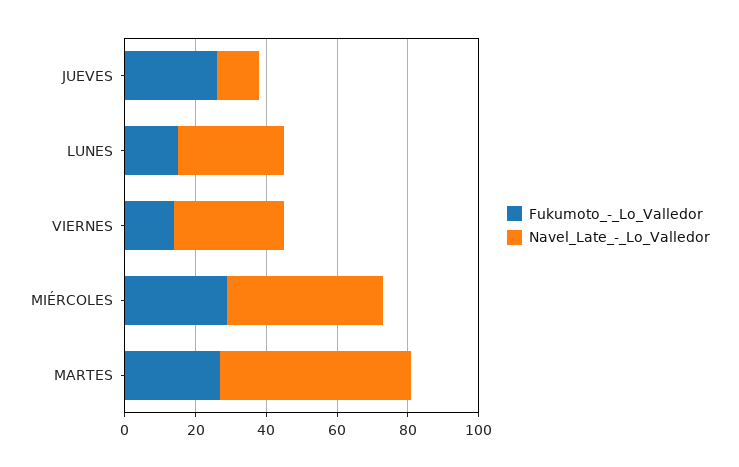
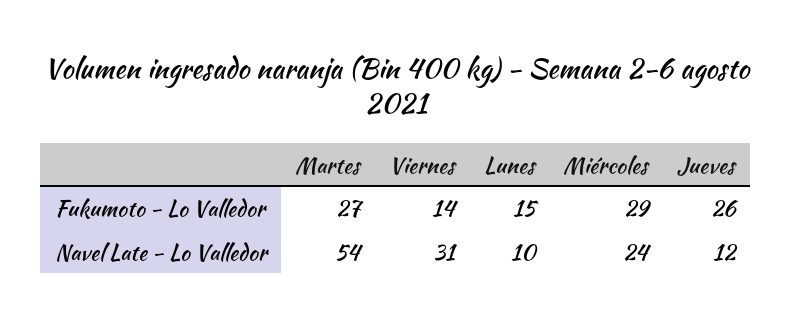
  {
    "Fukumoto_-_Lo_Valledor": {
      "JUEVES": 26,
      "LUNES": 15,
      "VIERNES": 14,
      "MIÉRCOLES": 29,
      "MARTES": 27
    },
    "Navel_Late_-_Lo_Valledor": {
      "JUEVES": 12,
-     "LUNES": 30,
+     "LUNES": 10,
      "VIERNES": 31,
-     "MIÉRCOLES": 45,
+     "MIÉRCOLES": 24,
      "MARTES": 54
    }
  }

